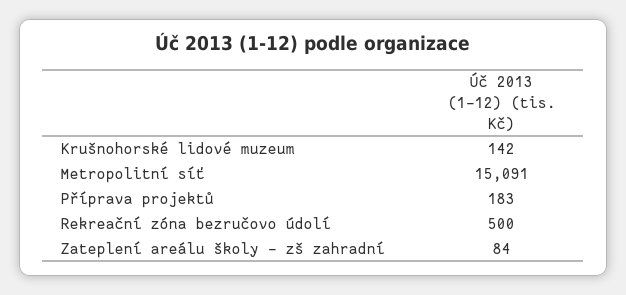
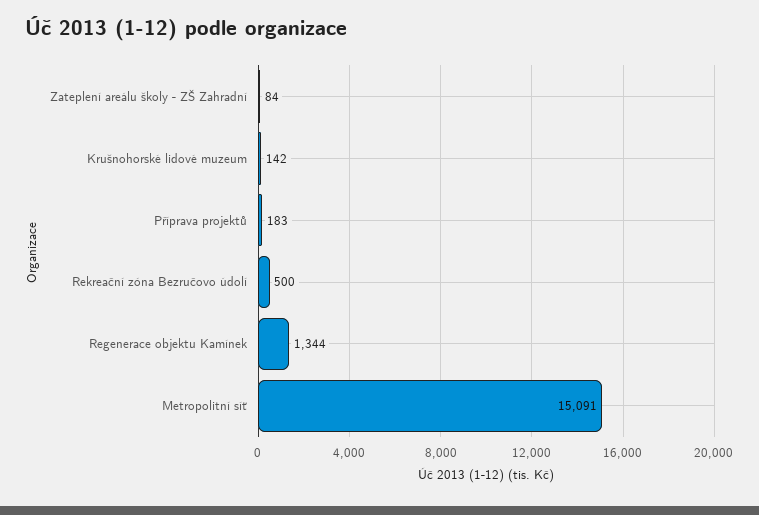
  {
    "Krušnohorské lidové muzeum": 142,
    "Metropolitní síť": 15091,
    "Příprava projektů": 183,
    "Rekreační zóna bezručovo údolí": 500,
-   "Zateplení areálu školy - zš zahradní": 84
+   "Zateplení areálu školy - zš zahradní": 84,
+   "Regenerace objektu Kamínek": 1344
  }

